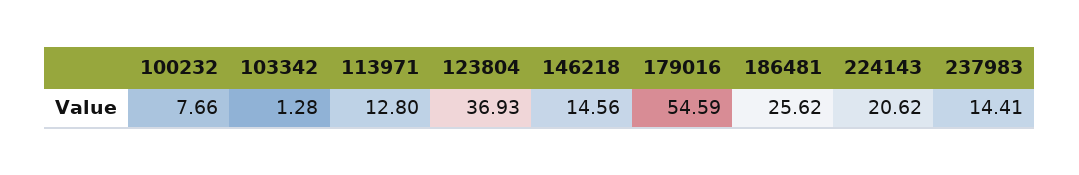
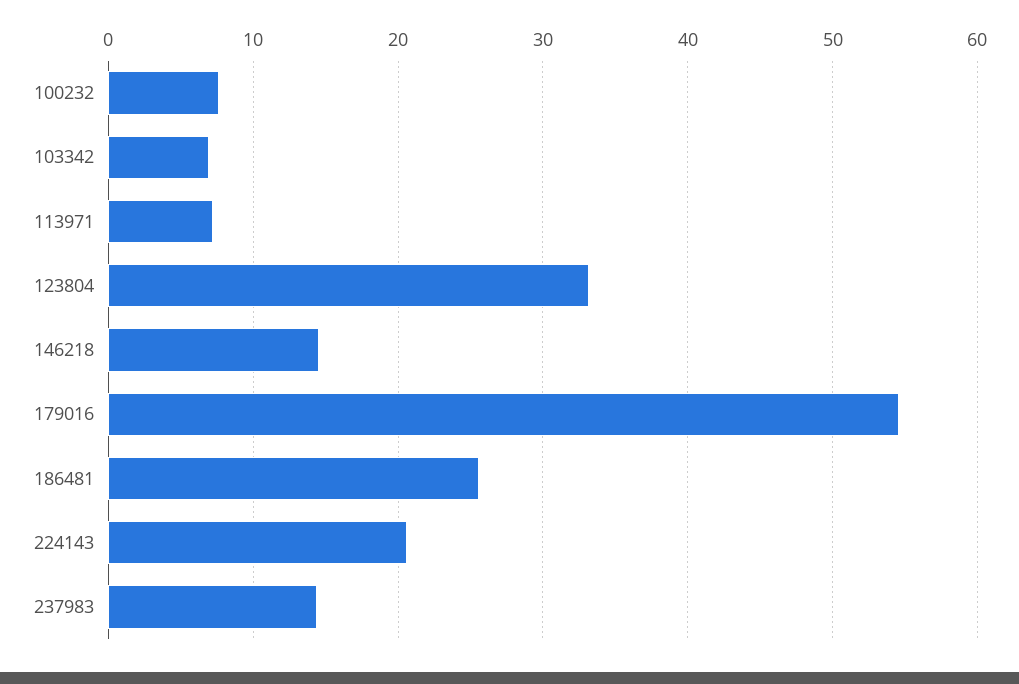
  {
    "100232": 7.66,
-   "103342": 1.28,
+   "103342": 7,
-   "113971": 12.8,
+   "113971": 7,
-   "123804": 36.93,
+   "123804": 33,
    "146218": 14.56,
    "179016": 54.59,
    "186481": 25.62,
    "224143": 20.62,
    "237983": 14.41
  }

